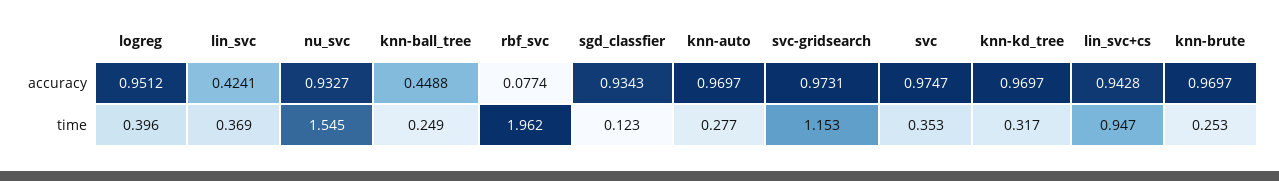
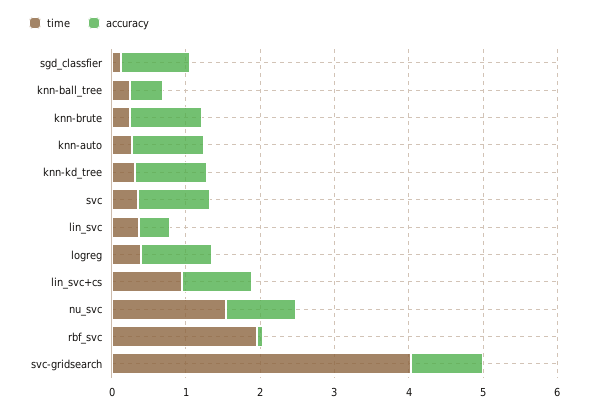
  {
    "accuracy": {
      "logreg": 0.9512,
      "lin_svc": 0.4241,
      "nu_svc": 0.9327,
      "knn-ball_tree": 0.4488,
      "rbf_svc": 0.0774,
      "sgd_classfier": 0.9343,
      "knn-auto": 0.9697,
      "svc-gridsearch": 0.9731,
      "svc": 0.9747,
      "knn-kd_tree": 0.9697,
      "lin_svc+cs": 0.9428,
      "knn-brute": 0.9697
    },
    "time": {
      "logreg": 0.396,
      "lin_svc": 0.369,
      "nu_svc": 1.545,
      "knn-ball_tree": 0.249,
      "rbf_svc": 1.962,
      "sgd_classfier": 0.123,
      "knn-auto": 0.277,
-     "svc-gridsearch": 1.153,
+     "svc-gridsearch": 4,
      "svc": 0.353,
      "knn-kd_tree": 0.317,
      "lin_svc+cs": 0.947,
      "knn-brute": 0.253
    }
  }

